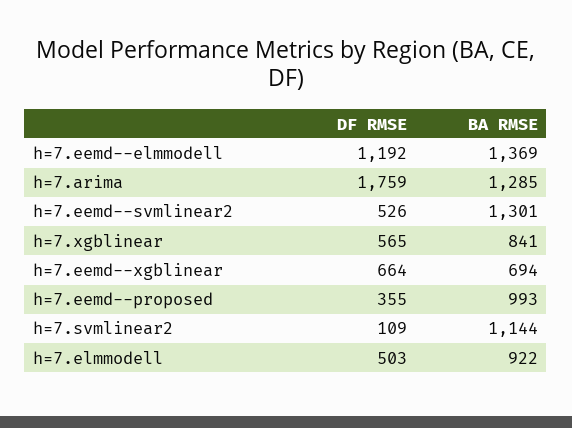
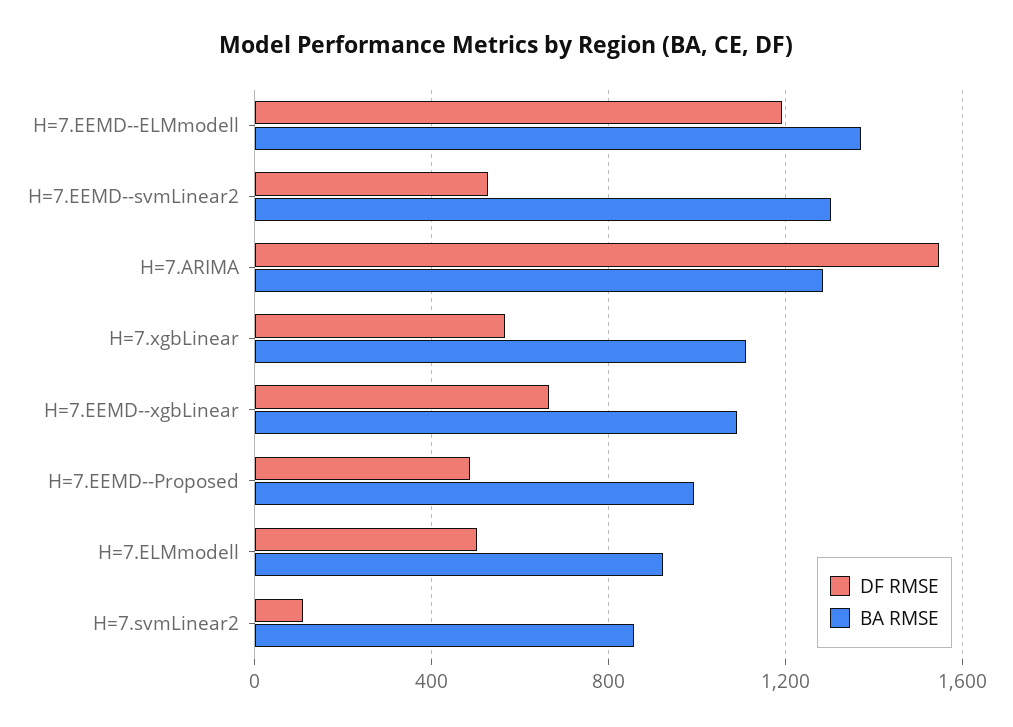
  {
    "DF RMSE": {
      "h=7.eemd--elmmodell": 1192,
-     "h=7.arima": 1759,
+     "h=7.arima": 1550,
      "h=7.eemd--svmlinear2": 526,
      "h=7.xgblinear": 565,
      "h=7.eemd--xgblinear": 664,
-     "h=7.eemd--proposed": 355,
+     "h=7.eemd--proposed": 500,
      "h=7.svmlinear2": 109,
      "h=7.elmmodell": 503
    },
    "BA RMSE": {
      "h=7.eemd--elmmodell": 1369,
      "h=7.arima": 1285,
      "h=7.eemd--svmlinear2": 1301,
-     "h=7.xgblinear": 841,
+     "h=7.xgblinear": 1100,
-     "h=7.eemd--xgblinear": 694,
+     "h=7.eemd--xgblinear": 1100,
      "h=7.eemd--proposed": 993,
-     "h=7.svmlinear2": 1144,
+     "h=7.svmlinear2": 850,
      "h=7.elmmodell": 922
    }
  }

